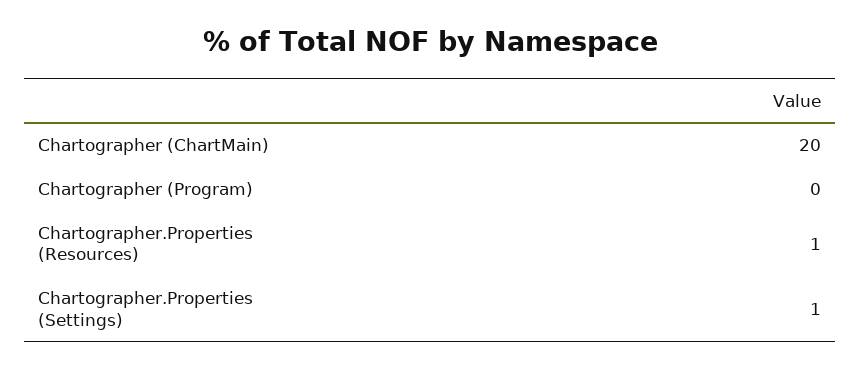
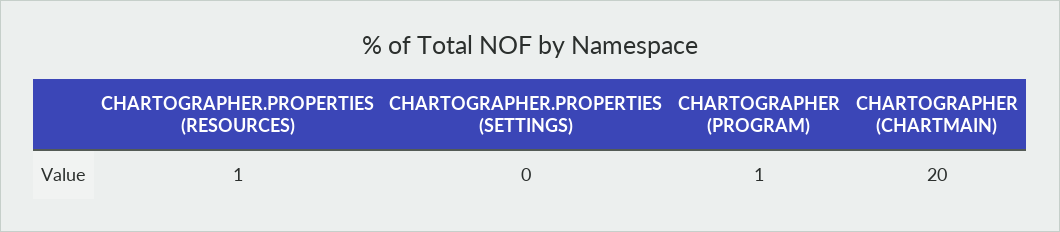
  {
    "Chartographer (ChartMain)": 20,
-   "Chartographer (Program)": 0,
+   "Chartographer (Program)": 1,
    "Chartographer.Properties (Resources)": 1,
-   "Chartographer.Properties (Settings)": 1
+   "Chartographer.Properties (Settings)": 0
  }

